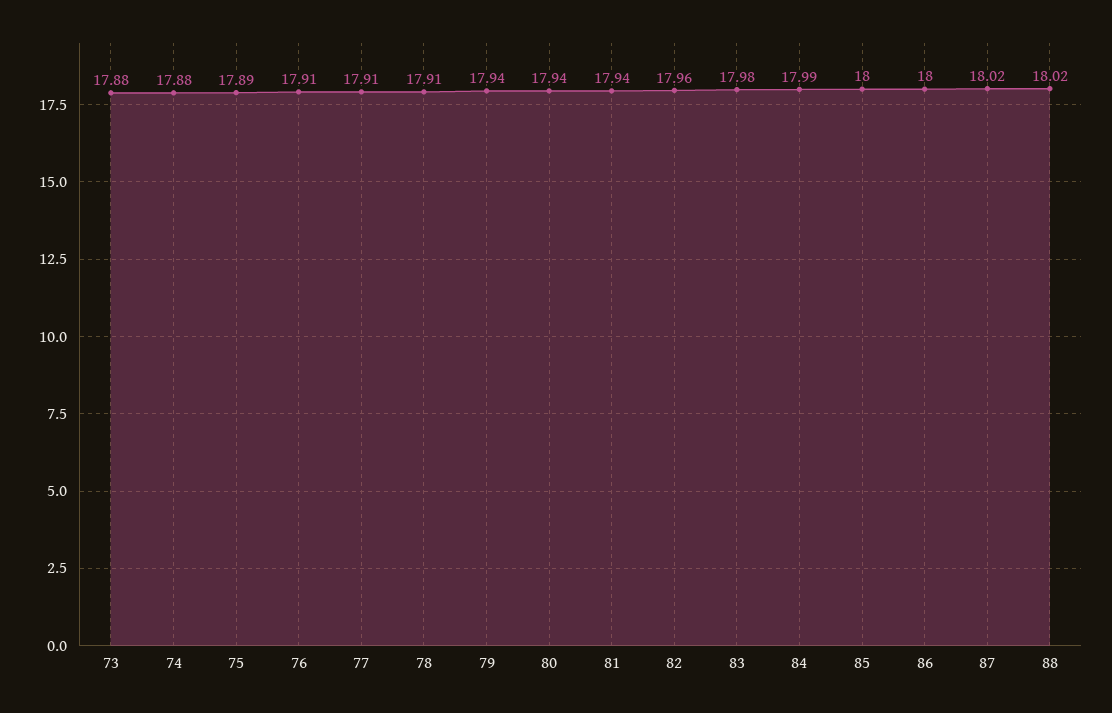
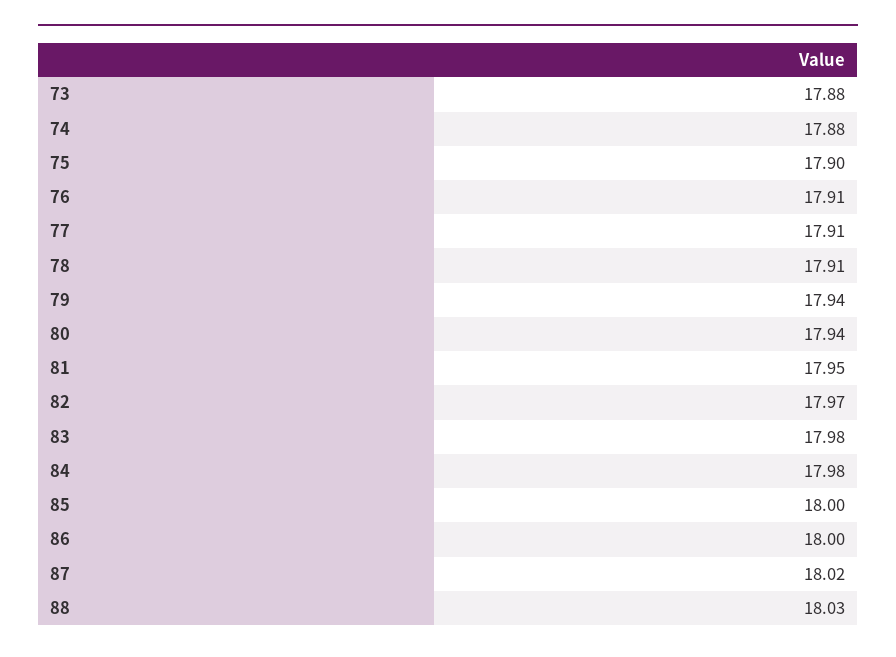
  {
    "73": 17.88,
    "74": 17.88,
-   "75": 17.89,
+   "75": 17.9,
    "76": 17.91,
    "77": 17.91,
    "78": 17.91,
    "79": 17.94,
    "80": 17.94,
-   "81": 17.94,
+   "81": 17.95,
-   "82": 17.96,
+   "82": 17.97,
    "83": 17.98,
-   "84": 17.99,
+   "84": 17.98,
    "85": 18,
    "86": 18,
    "87": 18.02,
-   "88": 18.02
+   "88": 18.03
  }

